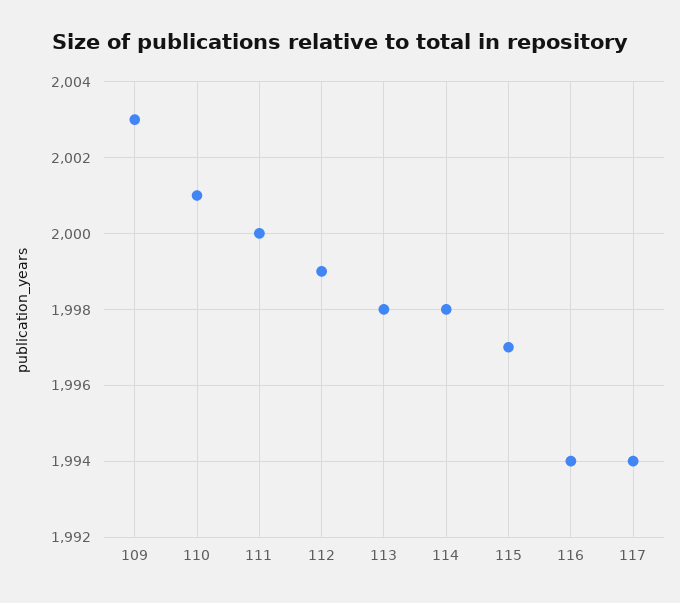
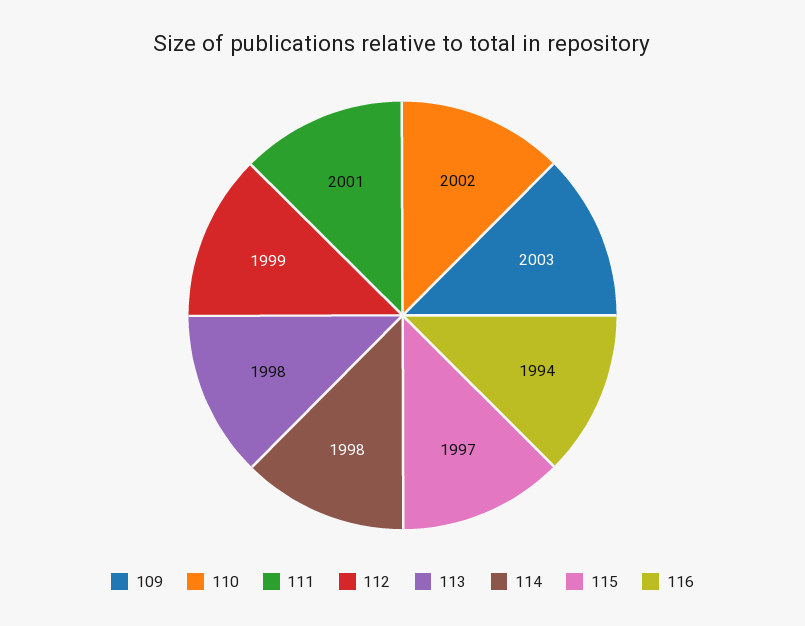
  {
    "109": 2003,
-   "110": 2001,
+   "110": 2002,
-   "111": 2000,
+   "111": 2001,
    "112": 1999,
    "113": 1998,
    "114": 1998,
    "115": 1997,
-   "116": 1994,
+   "116": 1994
-   "117": 1994
  }

